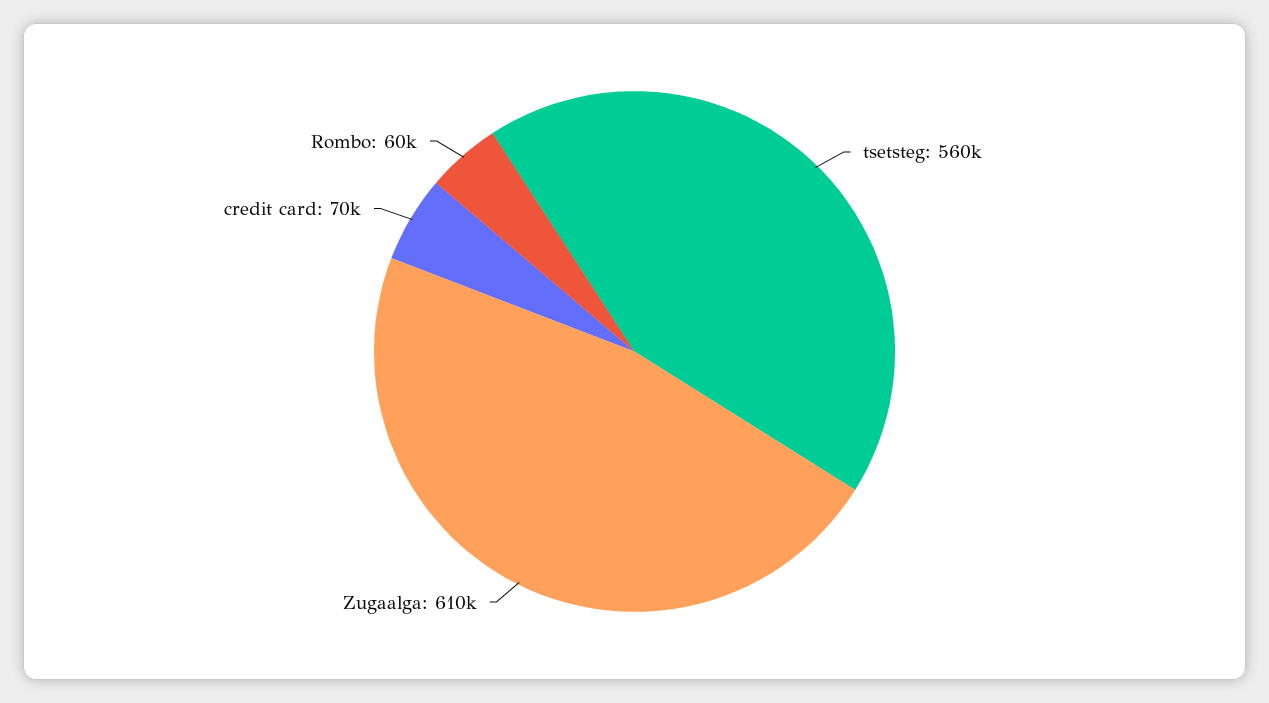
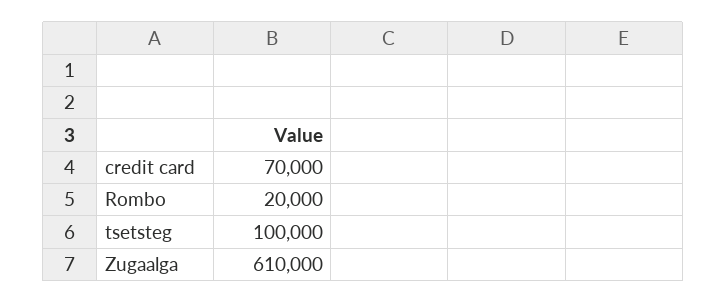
  {
-   "tsetsteg": 560000,
+   "tsetsteg": 100000,
    "Zugaalga": 610000,
    "credit card": 70000,
-   "Rombo": 60000
+   "Rombo": 20000
  }

